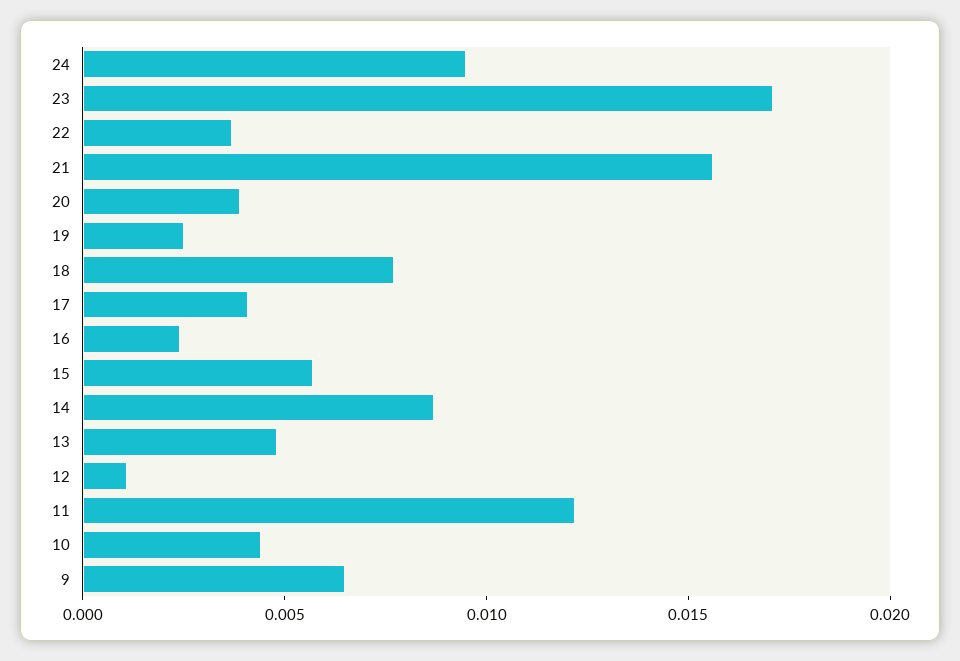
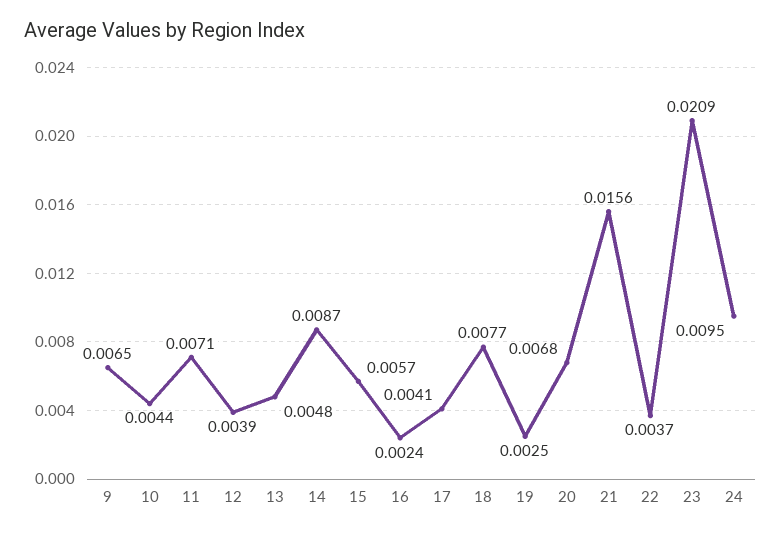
  {
    "24": 0.0095,
-   "23": 0.017,
+   "23": 0.0209,
    "22": 0.0037,
    "21": 0.0156,
-   "20": 0.004,
+   "20": 0.0068,
    "19": 0.0025,
    "18": 0.0077,
    "17": 0.0041,
    "16": 0.0024,
    "15": 0.0057,
    "14": 0.0087,
    "13": 0.0048,
-   "12": 0.001,
+   "12": 0.0039,
-   "11": 0.012,
+   "11": 0.0071,
    "10": 0.0044,
    "9": 0.0065
  }

